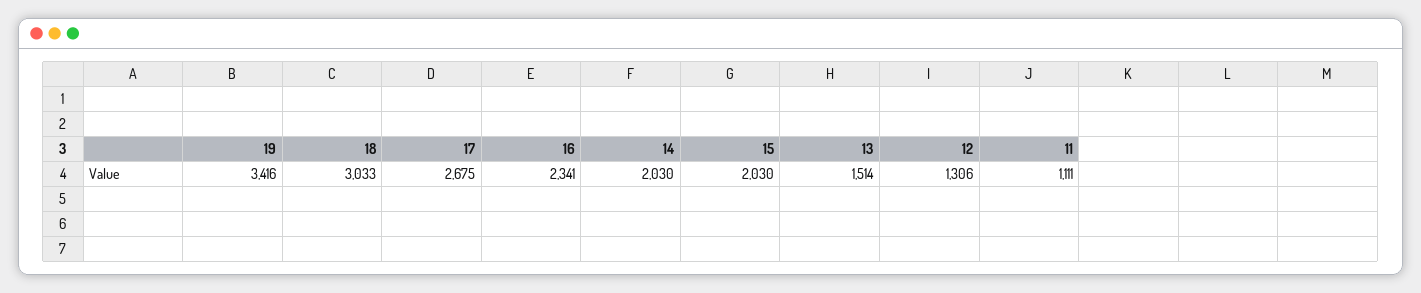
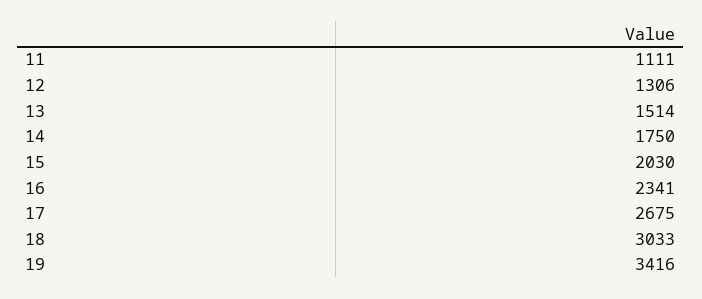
  {
    "19": 3416,
    "18": 3033,
    "17": 2675,
    "16": 2341,
-   "14": 2030,
+   "14": 1750,
    "15": 2030,
    "13": 1514,
    "12": 1306,
    "11": 1111
  }

